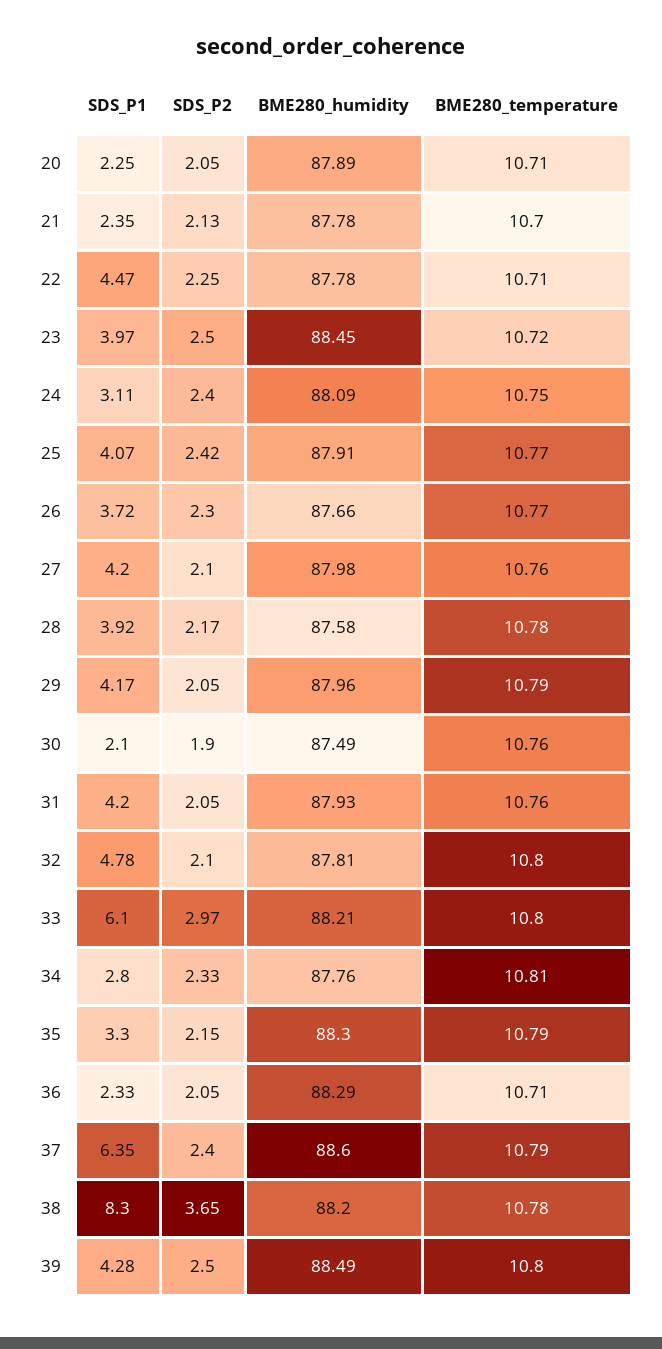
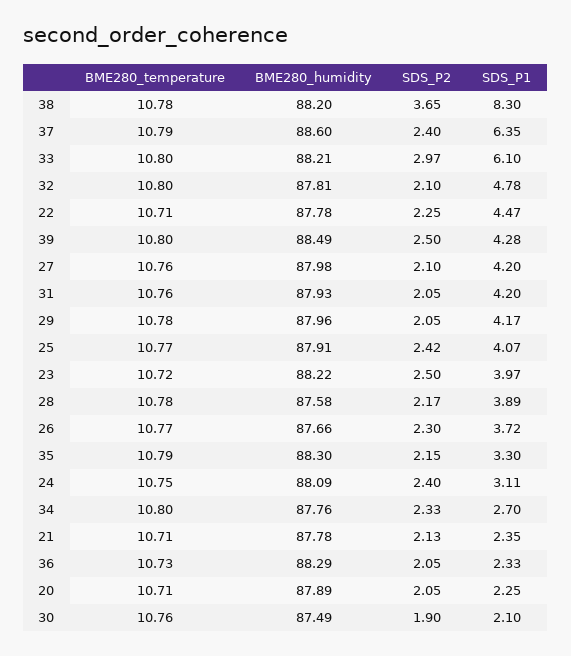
  {
    "SDS_P1": {
      "20": 2.25,
      "21": 2.35,
      "22": 4.47,
      "23": 3.97,
      "24": 3.11,
      "25": 4.07,
      "26": 3.72,
      "27": 4.2,
-     "28": 3.92,
+     "28": 3.89,
      "29": 4.17,
      "30": 2.1,
      "31": 4.2,
      "32": 4.78,
      "33": 6.1,
-     "34": 2.8,
+     "34": 2.7,
      "35": 3.3,
      "36": 2.33,
      "37": 6.35,
      "38": 8.3,
      "39": 4.28
    },
    "SDS_P2": {
      "20": 2.05,
      "21": 2.13,
      "22": 2.25,
      "23": 2.5,
      "24": 2.4,
      "25": 2.42,
      "26": 2.3,
      "27": 2.1,
      "28": 2.17,
      "29": 2.05,
      "30": 1.9,
      "31": 2.05,
      "32": 2.1,
      "33": 2.97,
      "34": 2.33,
      "35": 2.15,
      "36": 2.05,
      "37": 2.4,
      "38": 3.65,
      "39": 2.5
    },
    "BME280_humidity": {
      "20": 87.89,
      "21": 87.78,
      "22": 87.78,
-     "23": 88.45,
+     "23": 88.22,
      "24": 88.09,
      "25": 87.91,
      "26": 87.66,
      "27": 87.98,
      "28": 87.58,
      "29": 87.96,
      "30": 87.49,
      "31": 87.93,
      "32": 87.81,
      "33": 88.21,
      "34": 87.76,
      "35": 88.3,
      "36": 88.29,
      "37": 88.6,
      "38": 88.2,
      "39": 88.49
    },
    "BME280_temperature": {
      "20": 10.71,
-     "21": 10.7,
+     "21": 10.71,
      "22": 10.71,
      "23": 10.72,
      "24": 10.75,
      "25": 10.77,
      "26": 10.77,
      "27": 10.76,
      "28": 10.78,
-     "29": 10.79,
+     "29": 10.78,
      "30": 10.76,
      "31": 10.76,
      "32": 10.8,
      "33": 10.8,
-     "34": 10.81,
+     "34": 10.8,
      "35": 10.79,
-     "36": 10.71,
+     "36": 10.73,
      "37": 10.79,
      "38": 10.78,
      "39": 10.8
    }
  }

